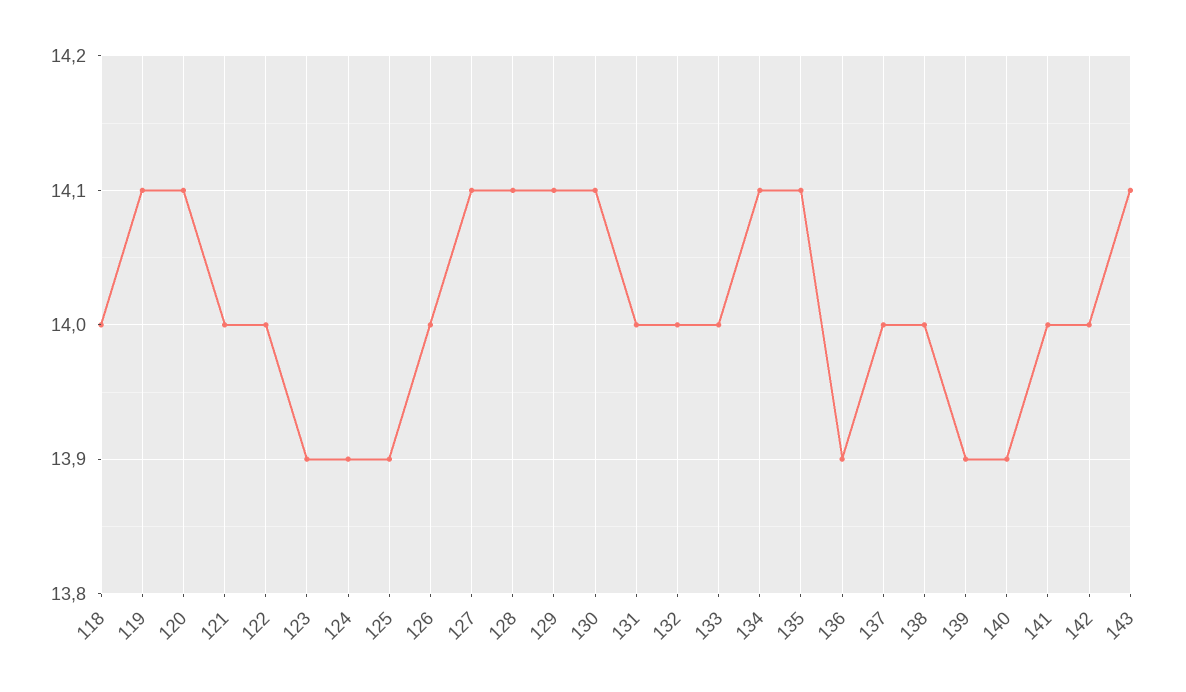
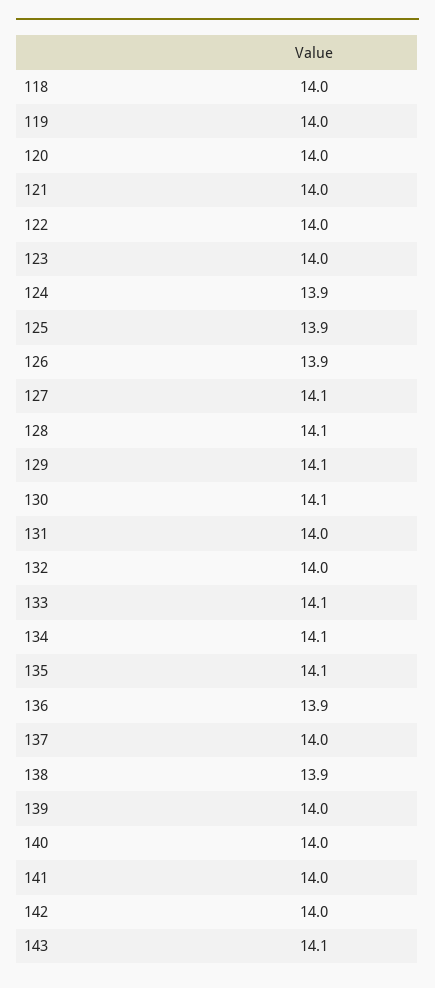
  {
    "118": 14,
-   "119": 14.1,
+   "119": 14,
-   "120": 14.1,
+   "120": 14,
    "121": 14,
    "122": 14,
-   "123": 13.9,
+   "123": 14,
    "124": 13.9,
    "125": 13.9,
-   "126": 14,
+   "126": 13.9,
    "127": 14.1,
    "128": 14.1,
    "129": 14.1,
    "130": 14.1,
    "131": 14,
    "132": 14,
-   "133": 14,
+   "133": 14.1,
    "134": 14.1,
    "135": 14.1,
    "136": 13.9,
    "137": 14,
-   "138": 14,
+   "138": 13.9,
-   "139": 13.9,
+   "139": 14,
-   "140": 13.9,
+   "140": 14,
    "141": 14,
    "142": 14,
    "143": 14.1
  }

